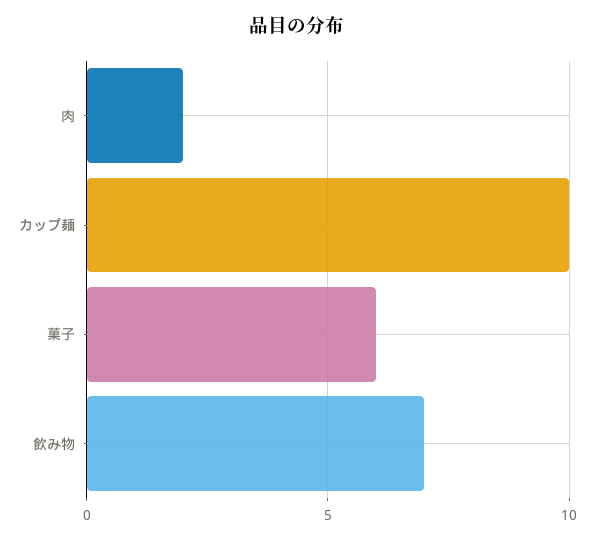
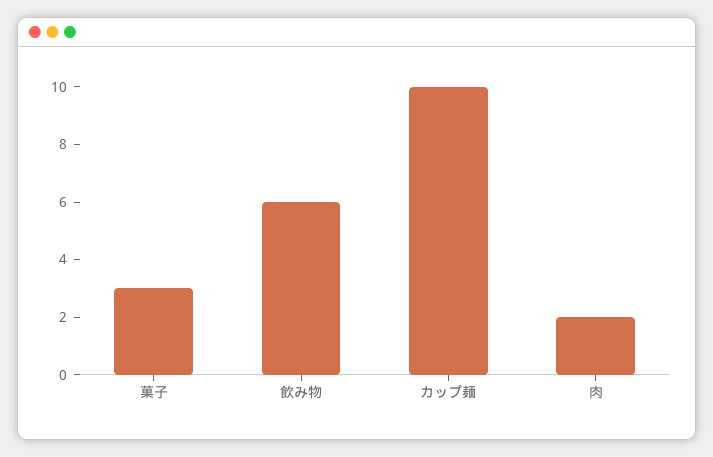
  {
    "肉": 2,
    "カップ麺": 10,
-   "菓子": 6,
+   "菓子": 3,
-   "飲み物": 7
+   "飲み物": 6
  }

